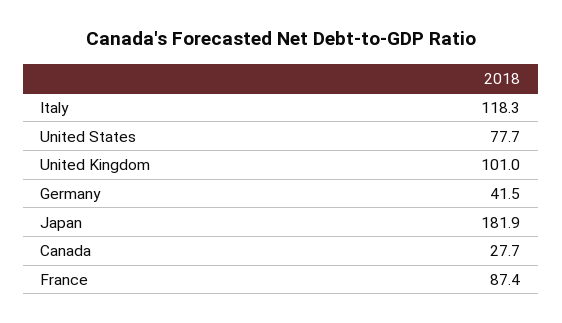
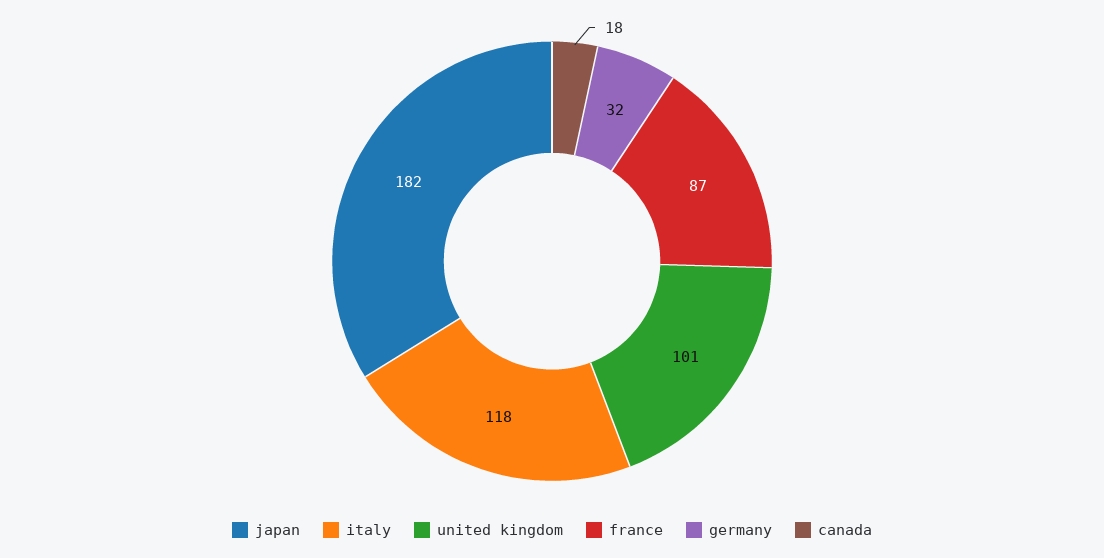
  {
    "Italy": 118.3,
-   "United States": 77.7,
    "United Kingdom": 101,
-   "Germany": 41.5,
+   "Germany": 32,
    "Japan": 181.9,
-   "Canada": 27.7,
+   "Canada": 18,
    "France": 87.4
  }

